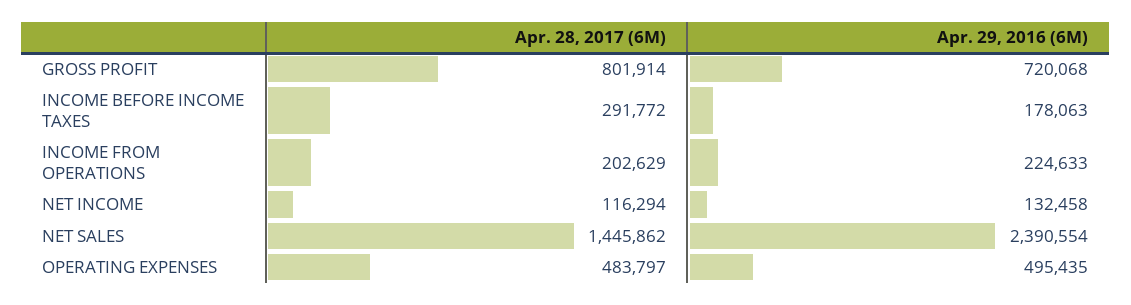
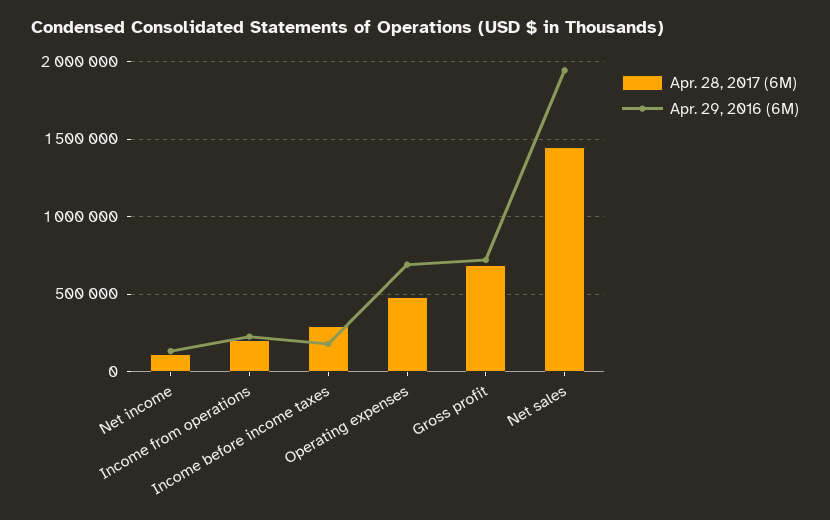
  {
    "Apr. 28, 2017 (6M)": {
-     "GROSS PROFIT": 801914,
+     "GROSS PROFIT": 700000,
      "INCOME BEFORE INCOME TAXES": 291772,
      "INCOME FROM OPERATIONS": 202629,
      "NET INCOME": 116294,
      "NET SALES": 1445862,
      "OPERATING EXPENSES": 483797
    },
    "Apr. 29, 2016 (6M)": {
      "GROSS PROFIT": 720068,
      "INCOME BEFORE INCOME TAXES": 178063,
      "INCOME FROM OPERATIONS": 224633,
      "NET INCOME": 132458,
-     "NET SALES": 2390554,
+     "NET SALES": 1950000,
-     "OPERATING EXPENSES": 495435
+     "OPERATING EXPENSES": 700000
    }
  }

